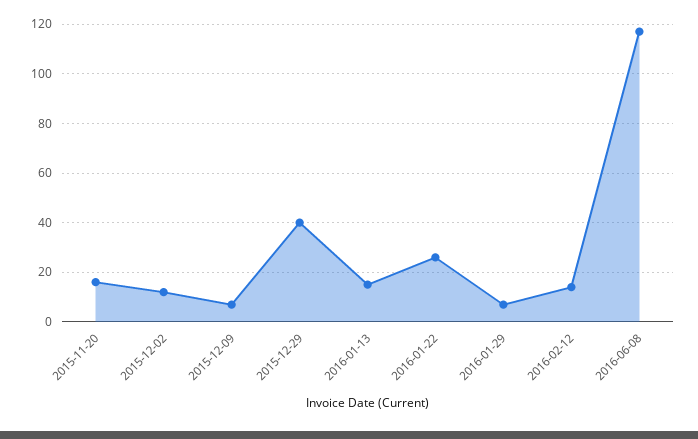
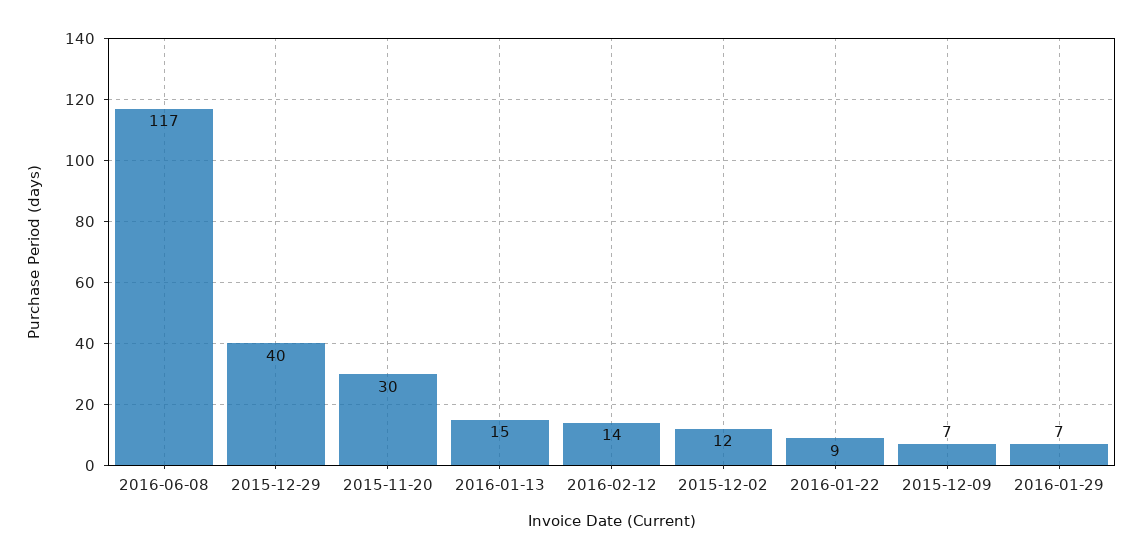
  {
-   "2015-11-20": 15,
+   "2015-11-20": 30,
    "2015-12-02": 12,
    "2015-12-09": 7,
    "2015-12-29": 40,
    "2016-01-13": 15,
-   "2016-01-22": 25,
+   "2016-01-22": 9,
    "2016-01-29": 7,
    "2016-02-12": 14,
    "2016-06-08": 117
  }

